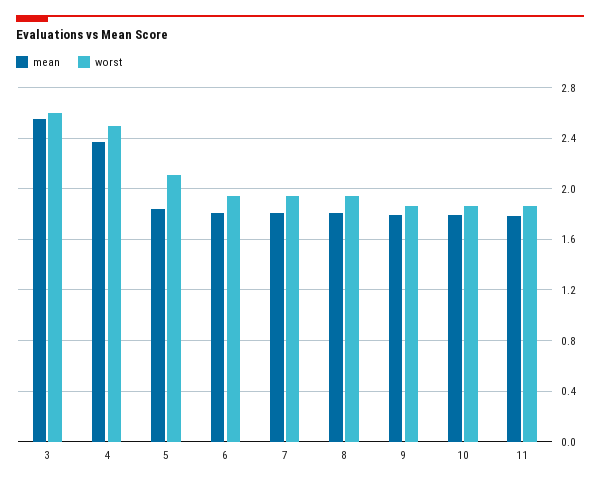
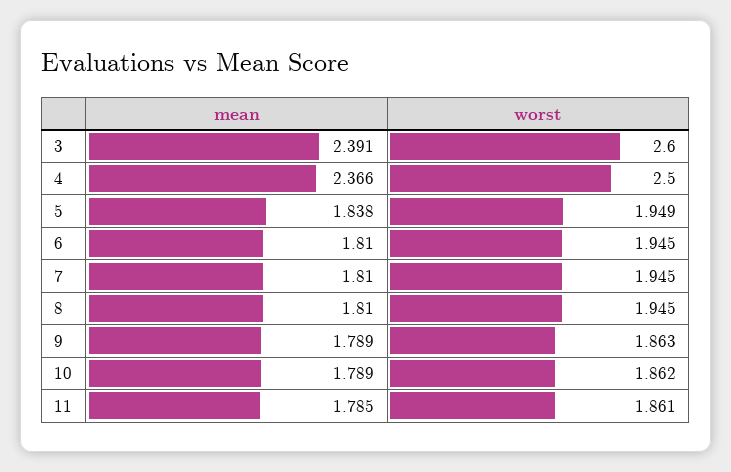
  {
    "mean": {
-     "3": 2.55,
+     "3": 2.391,
      "4": 2.366,
      "5": 1.838,
      "6": 1.81,
      "7": 1.81,
      "8": 1.81,
      "9": 1.789,
      "10": 1.789,
      "11": 1.785
    },
    "worst": {
      "3": 2.6,
      "4": 2.5,
-     "5": 2.1,
+     "5": 1.949,
      "6": 1.945,
      "7": 1.945,
      "8": 1.945,
      "9": 1.863,
      "10": 1.862,
      "11": 1.861
    }
  }

